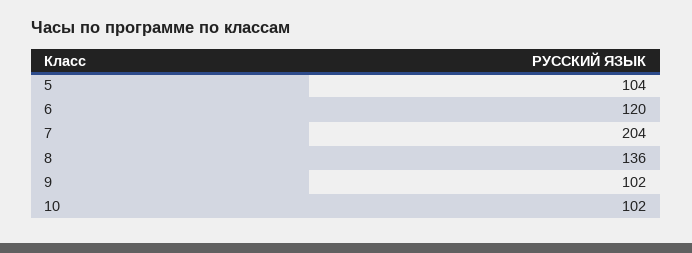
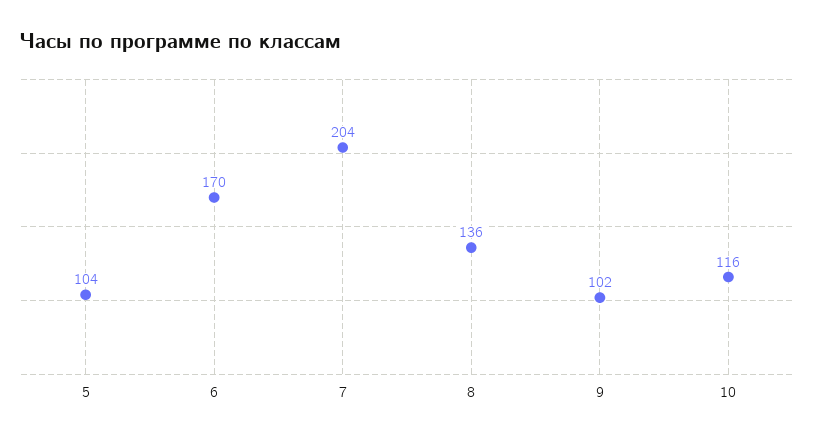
  {
    "5": 104,
-   "6": 120,
+   "6": 170,
    "7": 204,
    "8": 136,
    "9": 102,
-   "10": 102
+   "10": 116
  }

